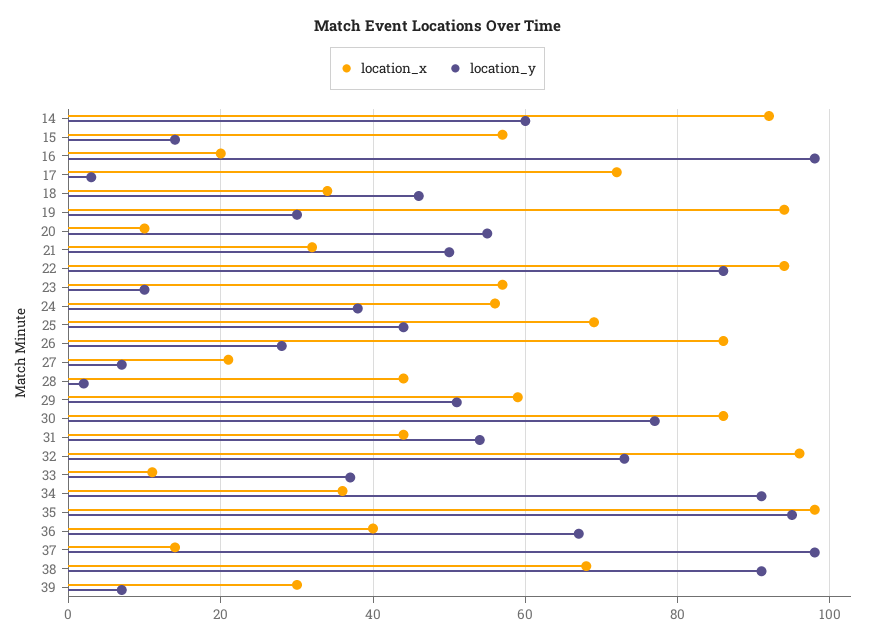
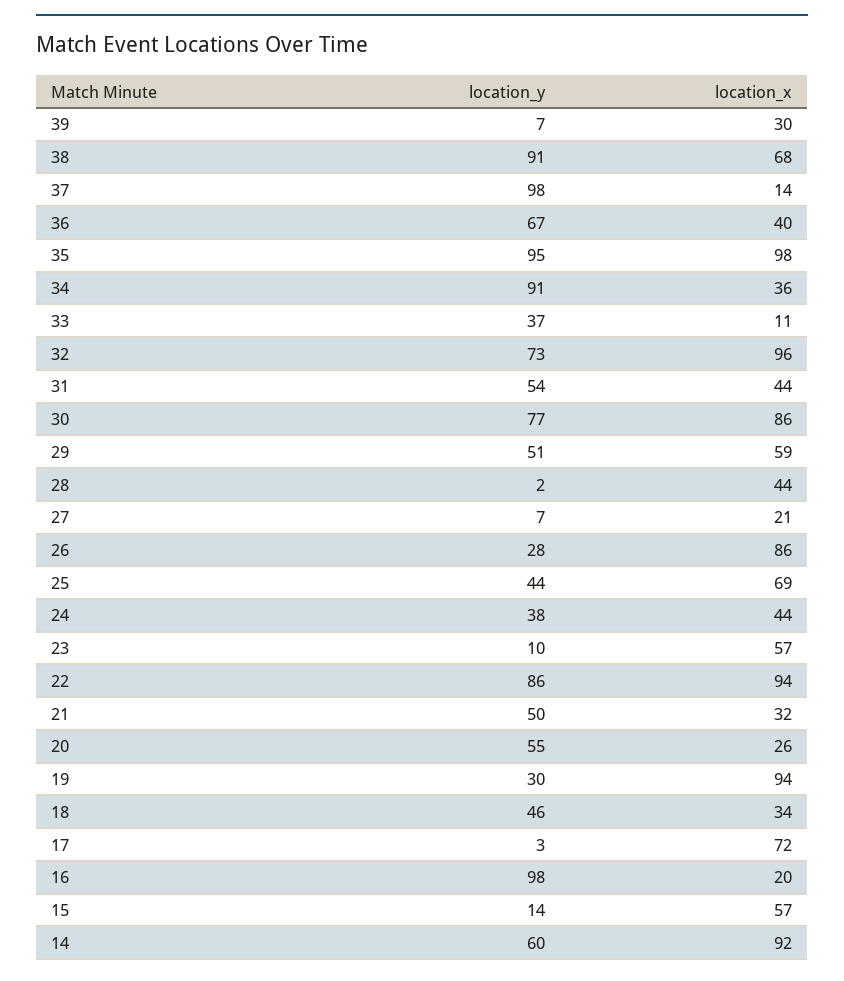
  {
    "location_x": {
      "14": 92,
      "15": 57,
      "16": 20,
      "17": 72,
      "18": 34,
      "19": 94,
-     "20": 10,
+     "20": 26,
      "21": 32,
      "22": 94,
      "23": 57,
-     "24": 55,
+     "24": 44,
      "25": 69,
      "26": 86,
      "27": 21,
      "28": 44,
      "29": 59,
      "30": 86,
      "31": 44,
      "32": 96,
      "33": 11,
      "34": 36,
      "35": 98,
      "36": 40,
      "37": 14,
      "38": 68,
      "39": 30
    },
    "location_y": {
      "14": 60,
      "15": 14,
      "16": 98,
      "17": 3,
      "18": 46,
      "19": 30,
      "20": 55,
      "21": 50,
      "22": 86,
      "23": 10,
      "24": 38,
      "25": 44,
      "26": 28,
      "27": 7,
      "28": 2,
      "29": 51,
      "30": 77,
      "31": 54,
      "32": 73,
      "33": 37,
      "34": 91,
      "35": 95,
      "36": 67,
      "37": 98,
      "38": 91,
      "39": 7
    }
  }

